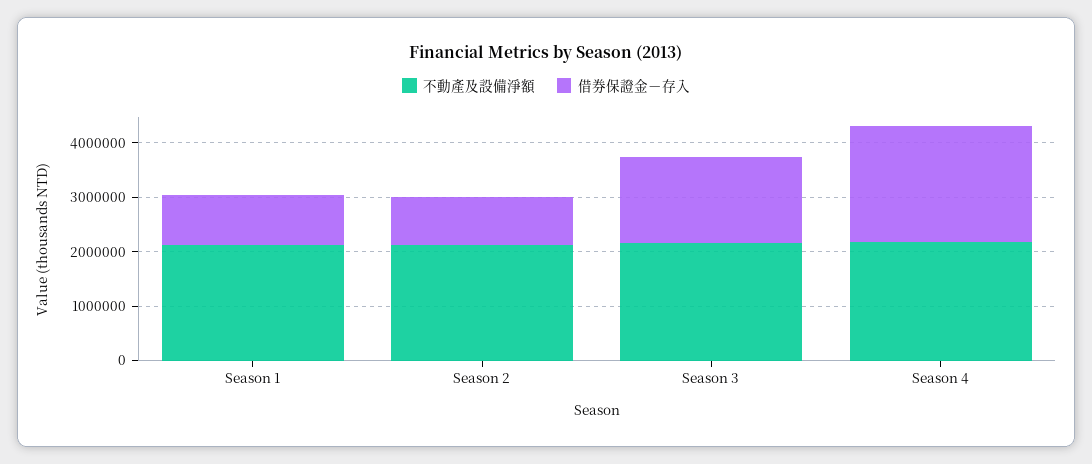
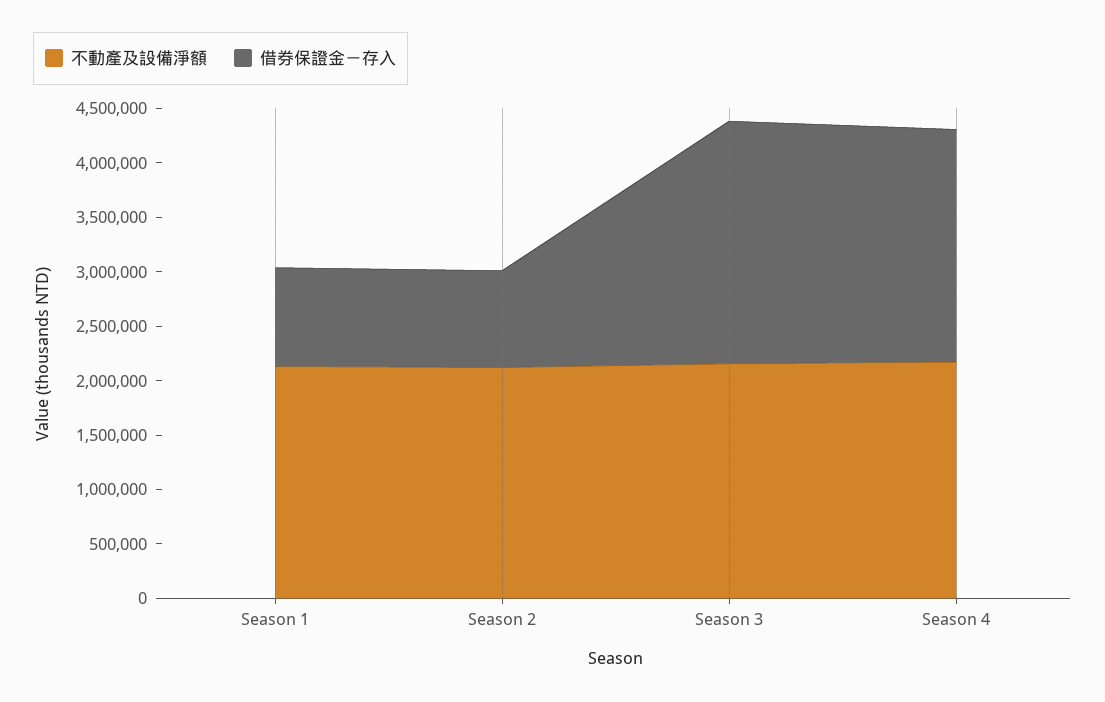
  {
    "不動產及設備淨額": {
      "Season 1": 2100000,
      "Season 2": 2100000,
      "Season 3": 2200000,
      "Season 4": 2200000
    },
    "借券保證金－存入": {
      "Season 1": 900000,
      "Season 2": 900000,
-     "Season 3": 1600000,
+     "Season 3": 2200000,
      "Season 4": 2100000
    }
  }

